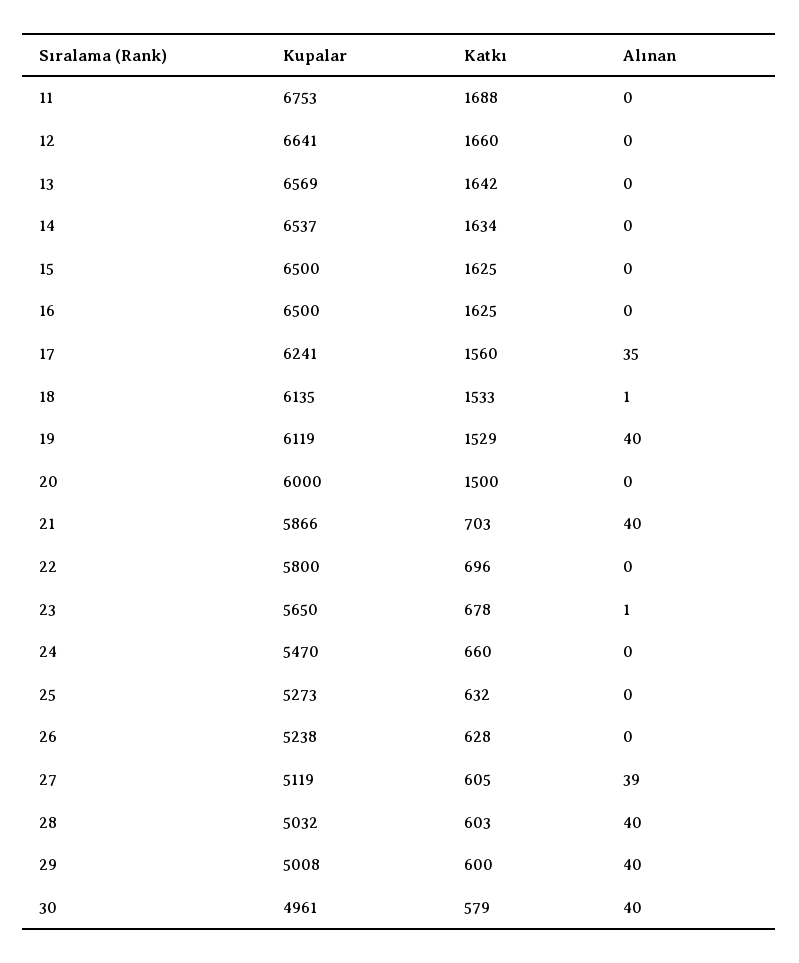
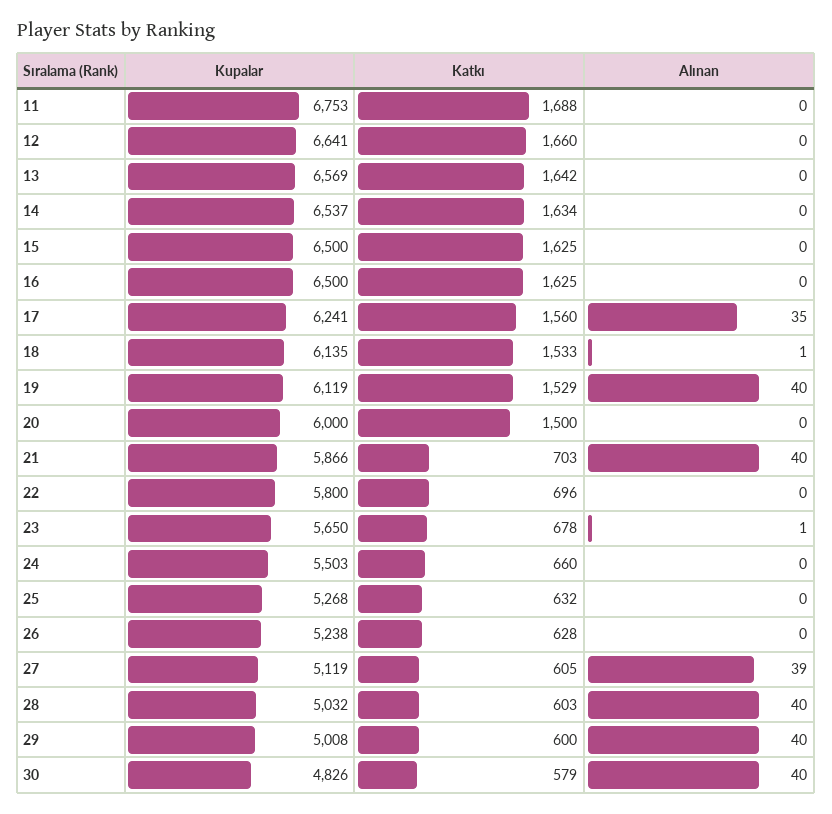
  {
    "Kupalar": {
      "11": 6753,
      "12": 6641,
      "13": 6569,
      "14": 6537,
      "15": 6500,
      "16": 6500,
      "17": 6241,
      "18": 6135,
      "19": 6119,
      "20": 6000,
      "21": 5866,
      "22": 5800,
      "23": 5650,
-     "24": 5470,
+     "24": 5503,
-     "25": 5273,
+     "25": 5268,
      "26": 5238,
      "27": 5119,
      "28": 5032,
      "29": 5008,
-     "30": 4961
+     "30": 4826
    },
    "Katkı": {
      "11": 1688,
      "12": 1660,
      "13": 1642,
      "14": 1634,
      "15": 1625,
      "16": 1625,
      "17": 1560,
      "18": 1533,
      "19": 1529,
      "20": 1500,
      "21": 703,
      "22": 696,
      "23": 678,
      "24": 660,
      "25": 632,
      "26": 628,
      "27": 605,
      "28": 603,
      "29": 600,
      "30": 579
    },
    "Alınan": {
      "11": 0,
      "12": 0,
      "13": 0,
      "14": 0,
      "15": 0,
      "16": 0,
      "17": 35,
      "18": 1,
      "19": 40,
      "20": 0,
      "21": 40,
      "22": 0,
      "23": 1,
      "24": 0,
      "25": 0,
      "26": 0,
      "27": 39,
      "28": 40,
      "29": 40,
      "30": 40
    }
  }

